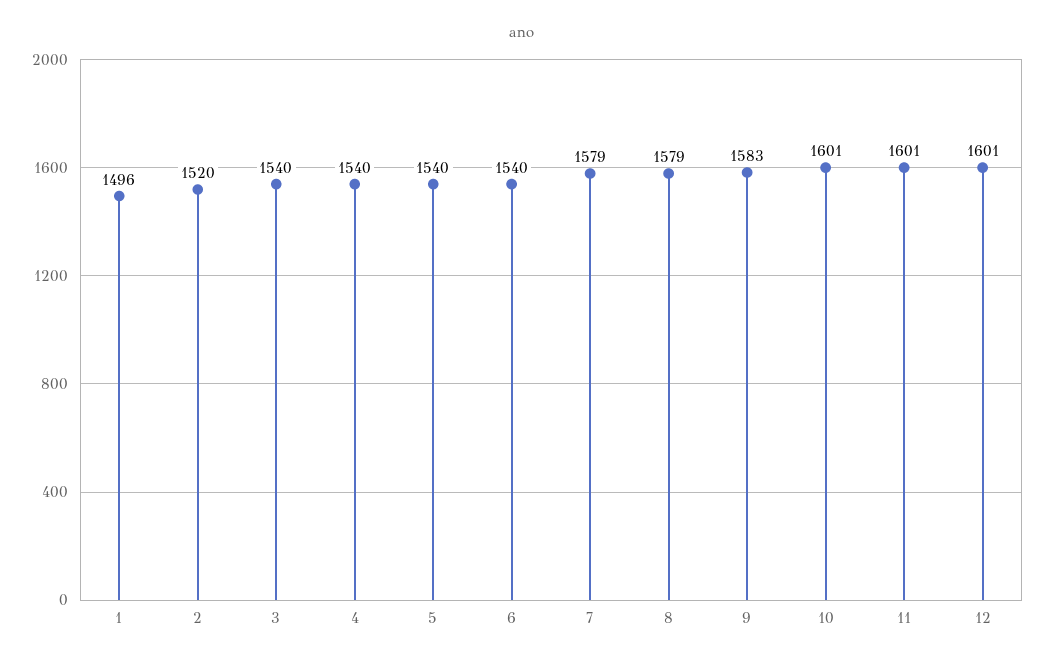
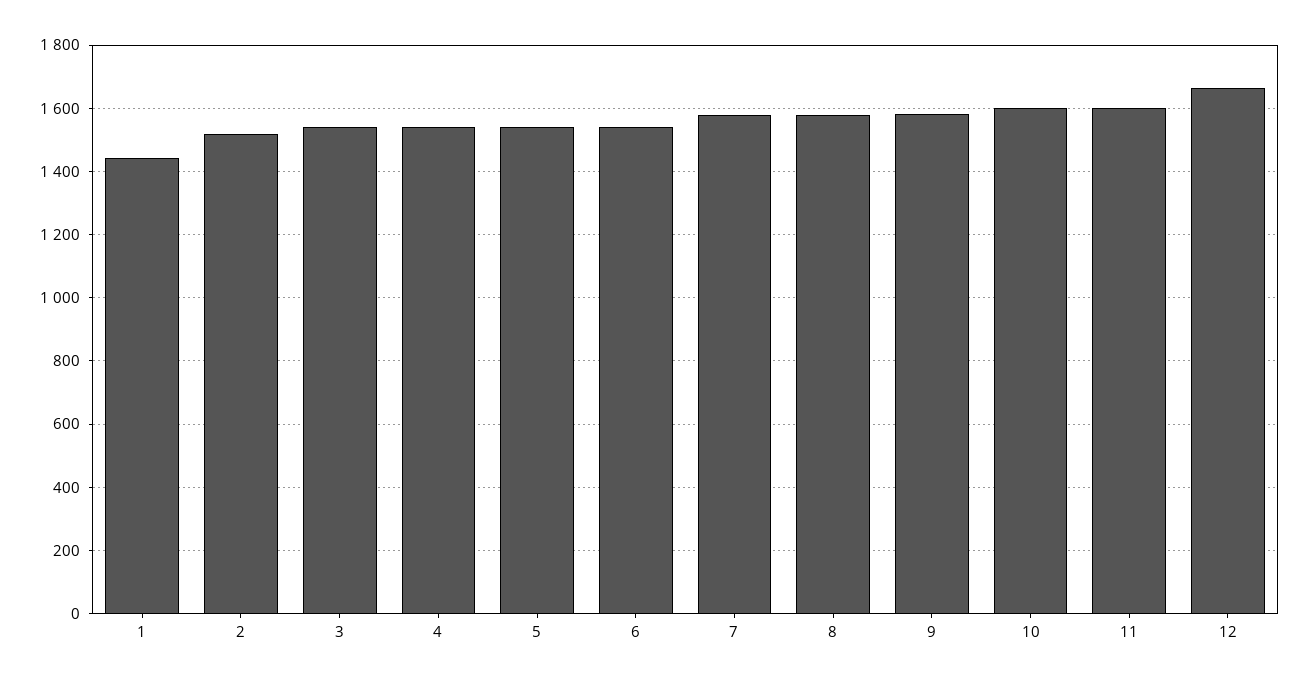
  {
-   "1": 1496,
+   "1": 1440,
    "2": 1520,
    "3": 1540,
    "4": 1540,
    "5": 1540,
    "6": 1540,
    "7": 1579,
    "8": 1579,
    "9": 1583,
    "10": 1601,
    "11": 1601,
-   "12": 1601
+   "12": 1660
  }

